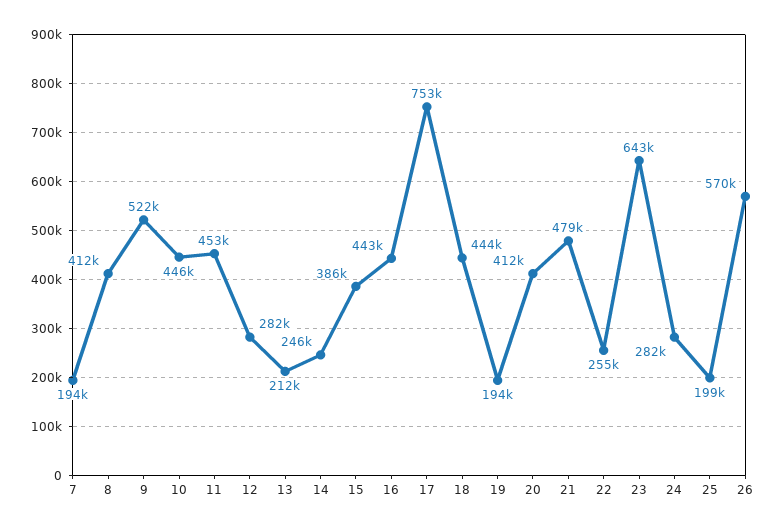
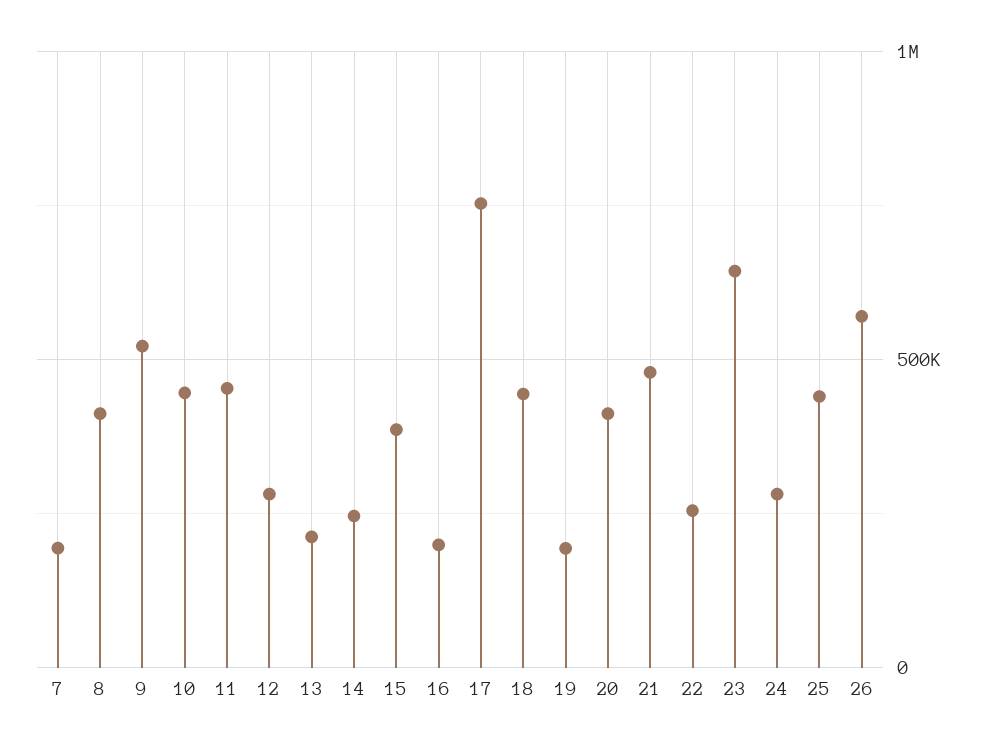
  {
    "7": 194000,
    "8": 412000,
    "9": 522000,
    "10": 446000,
    "11": 453000,
    "12": 282000,
    "13": 212000,
    "14": 246000,
    "15": 386000,
-   "16": 443000,
+   "16": 200000,
    "17": 753000,
    "18": 444000,
    "19": 194000,
    "20": 412000,
    "21": 479000,
    "22": 255000,
    "23": 643000,
    "24": 282000,
-   "25": 199000,
+   "25": 450000,
    "26": 570000
  }

